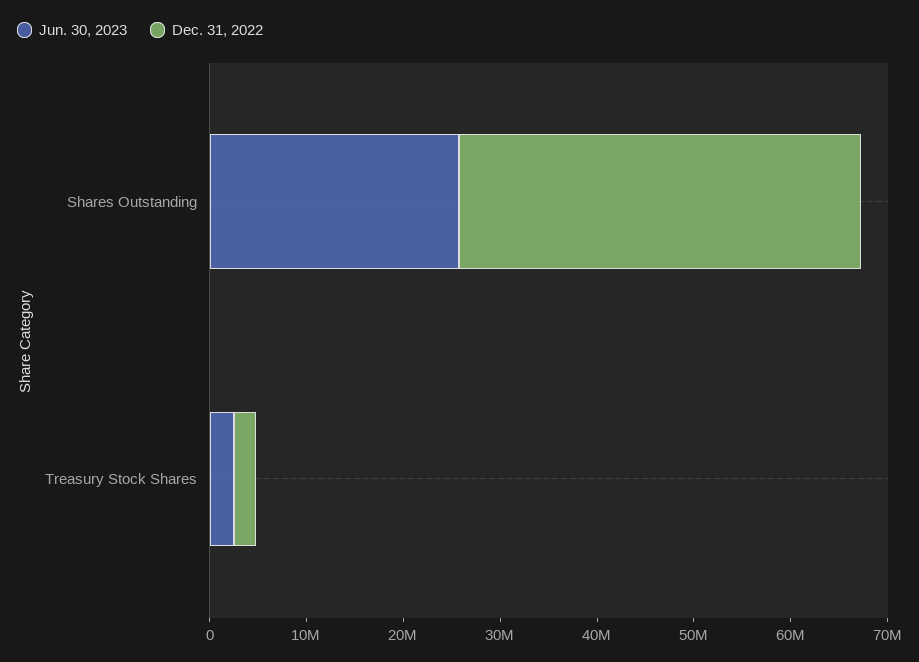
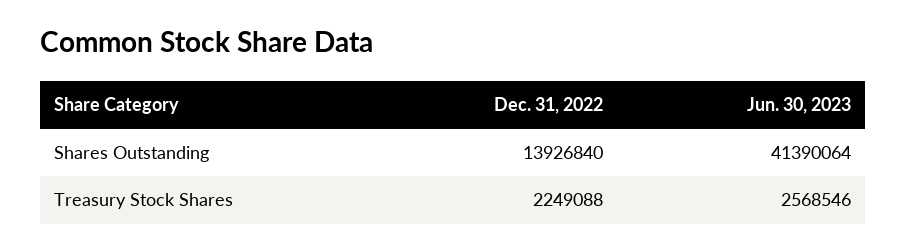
  {
    "Jun. 30, 2023": {
-     "Shares Outstanding": 26000000,
+     "Shares Outstanding": 41390064,
      "Treasury Stock Shares": 2568546
    },
    "Dec. 31, 2022": {
-     "Shares Outstanding": 42000000,
+     "Shares Outstanding": 13926840,
      "Treasury Stock Shares": 2249088
    }
  }

